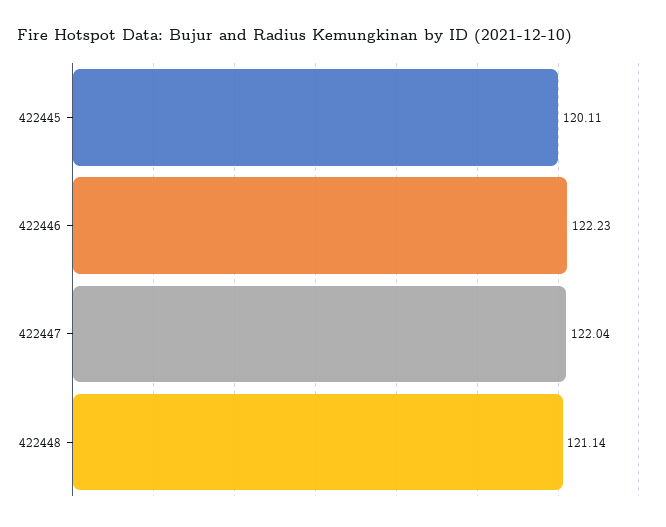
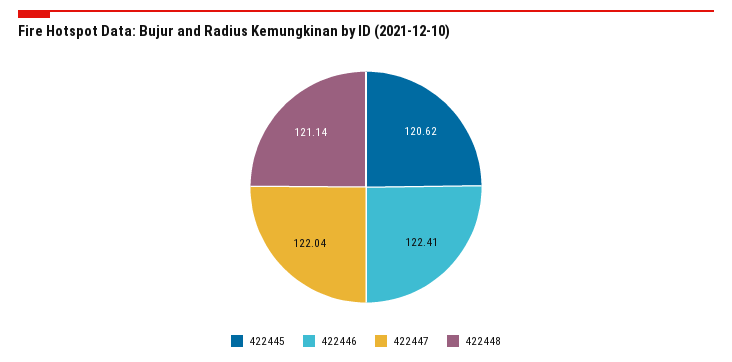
  {
-   "422445": 120.11,
+   "422445": 120.62,
-   "422446": 122.23,
+   "422446": 122.41,
    "422447": 122.04,
    "422448": 121.14
  }

